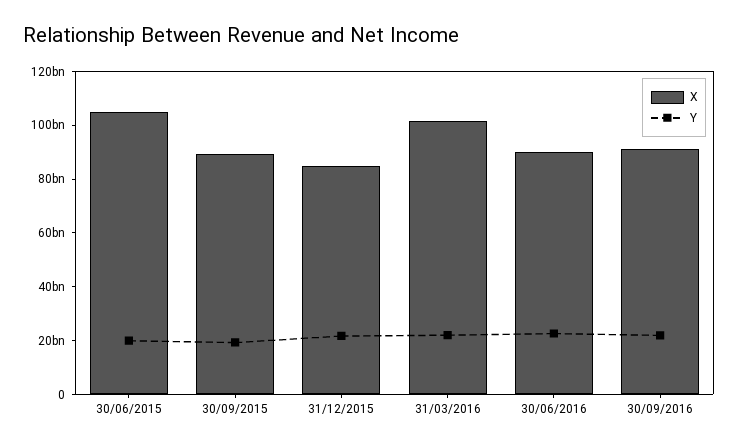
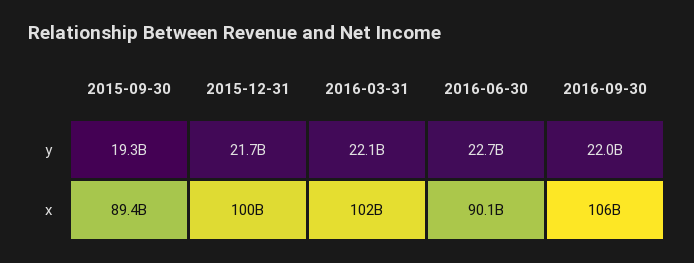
  {
    "X": {
-     "30/06/2015": 105000000000,
      "30/09/2015": 89400000000,
-     "31/12/2015": 85000000000,
+     "31/12/2015": 100000000000,
      "31/03/2016": 102000000000,
      "30/06/2016": 90100000000,
-     "30/09/2016": 90000000000
+     "30/09/2016": 106000000000
    },
    "Y": {
-     "30/06/2015": 20000000000,
      "30/09/2015": 19300000000,
      "31/12/2015": 21700000000,
      "31/03/2016": 22100000000,
      "30/06/2016": 22700000000,
      "30/09/2016": 22000000000
    }
  }

